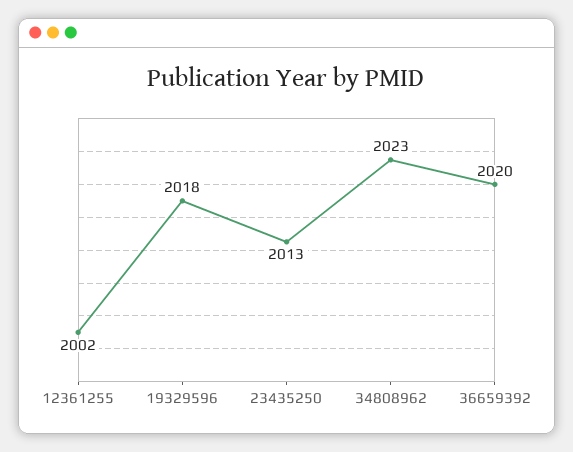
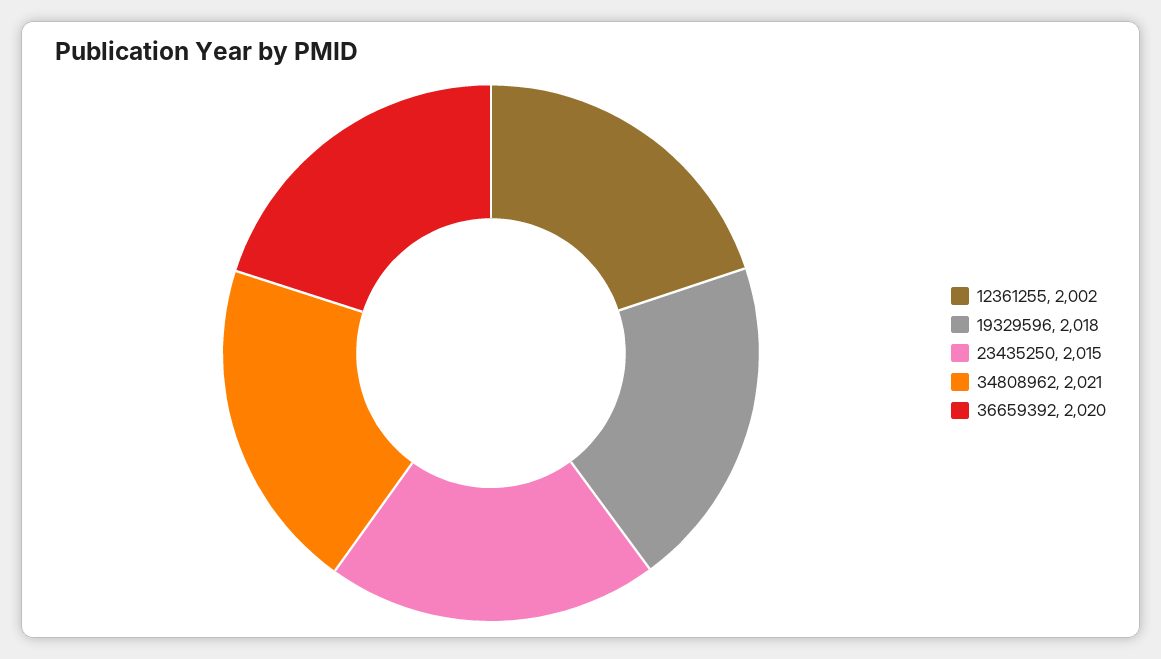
  {
    "12361255": 2002,
    "19329596": 2018,
-   "23435250": 2013,
+   "23435250": 2015,
-   "34808962": 2023,
+   "34808962": 2021,
    "36659392": 2020
  }

